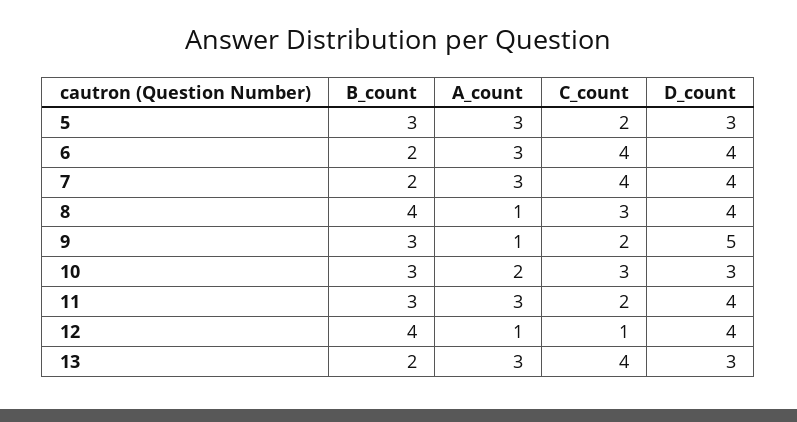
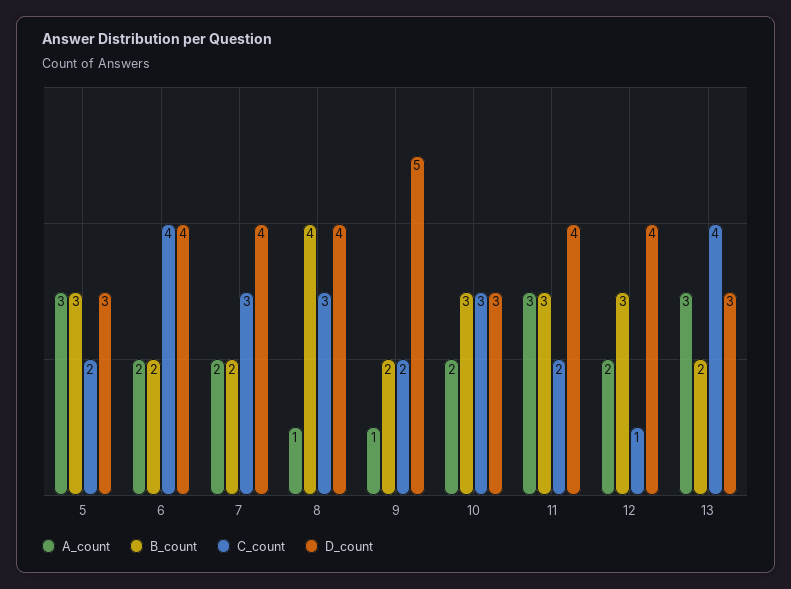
  {
    "B_count": {
      "5": 3,
      "6": 2,
      "7": 2,
      "8": 4,
-     "9": 3,
+     "9": 2,
      "10": 3,
      "11": 3,
-     "12": 4,
+     "12": 3,
      "13": 2
    },
    "A_count": {
      "5": 3,
-     "6": 3,
+     "6": 2,
-     "7": 3,
+     "7": 2,
      "8": 1,
      "9": 1,
      "10": 2,
      "11": 3,
-     "12": 1,
+     "12": 2,
      "13": 3
    },
    "C_count": {
      "5": 2,
      "6": 4,
-     "7": 4,
+     "7": 3,
      "8": 3,
      "9": 2,
      "10": 3,
      "11": 2,
      "12": 1,
      "13": 4
    },
    "D_count": {
      "5": 3,
      "6": 4,
      "7": 4,
      "8": 4,
      "9": 5,
      "10": 3,
      "11": 4,
      "12": 4,
      "13": 3
    }
  }

